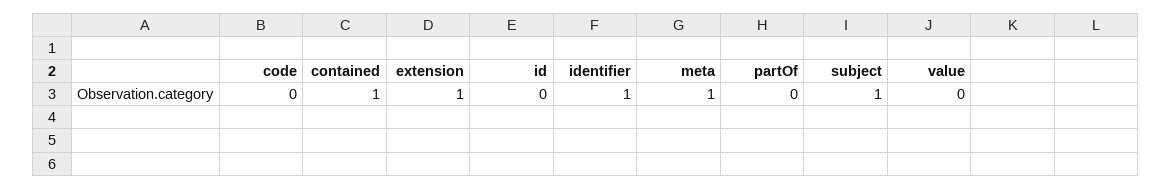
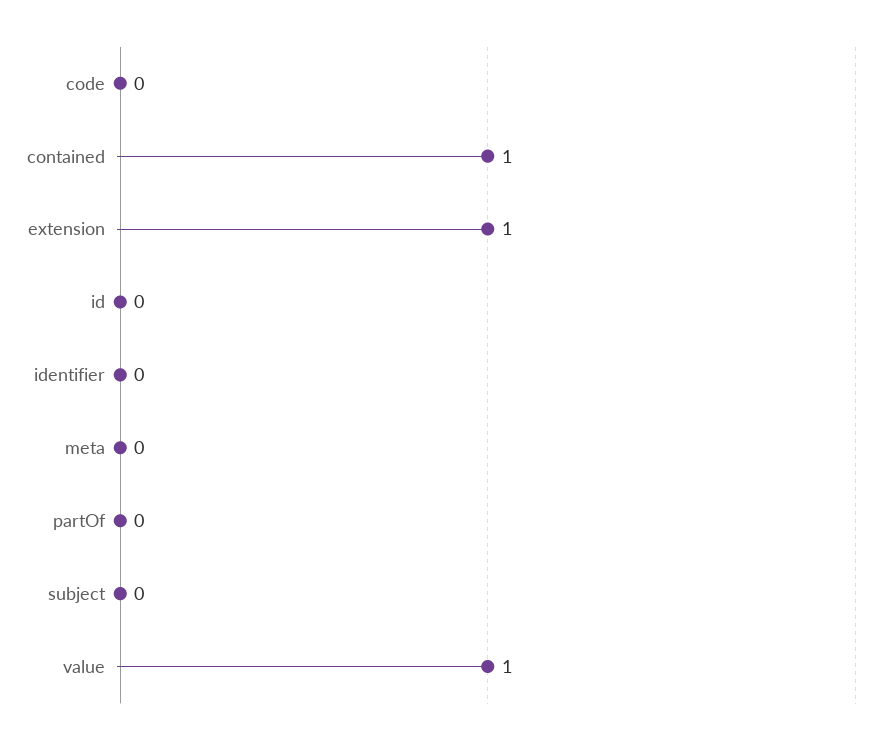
  {
    "code": 0,
    "contained": 1,
    "extension": 1,
    "id": 0,
-   "identifier": 1,
+   "identifier": 0,
-   "meta": 1,
+   "meta": 0,
    "partOf": 0,
-   "subject": 1,
+   "subject": 0,
-   "value": 0
+   "value": 1
  }

